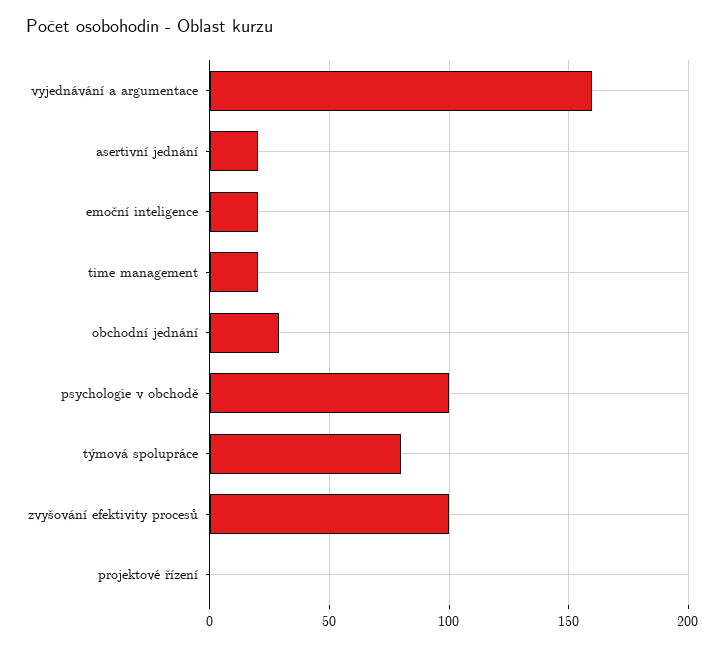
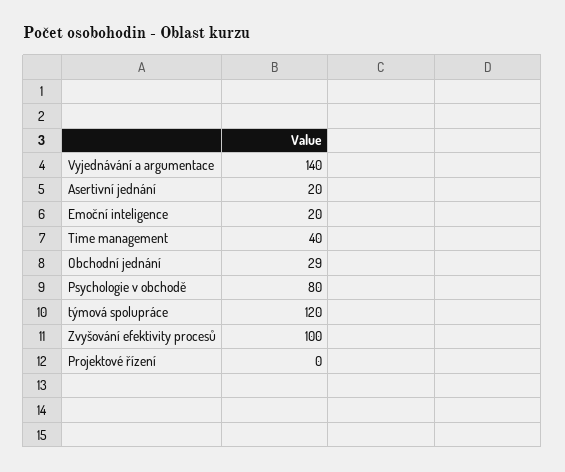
  {
-   "vyjednávání a argumentace": 160,
+   "vyjednávání a argumentace": 140,
    "asertivní jednání": 20,
    "emoční inteligence": 20,
-   "time management": 20,
+   "time management": 40,
    "obchodní jednání": 29,
-   "psychologie v obchodě": 100,
+   "psychologie v obchodě": 80,
-   "týmová spolupráce": 80,
+   "týmová spolupráce": 120,
    "zvyšování efektivity procesů": 100,
    "projektové řízení": 0
  }

